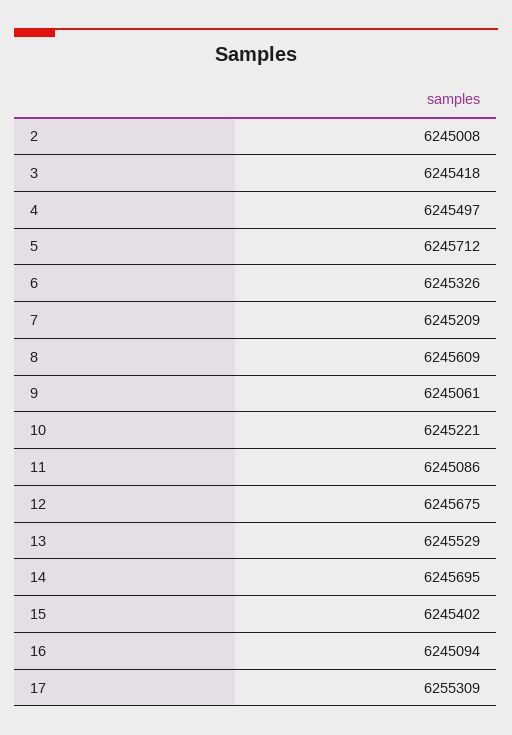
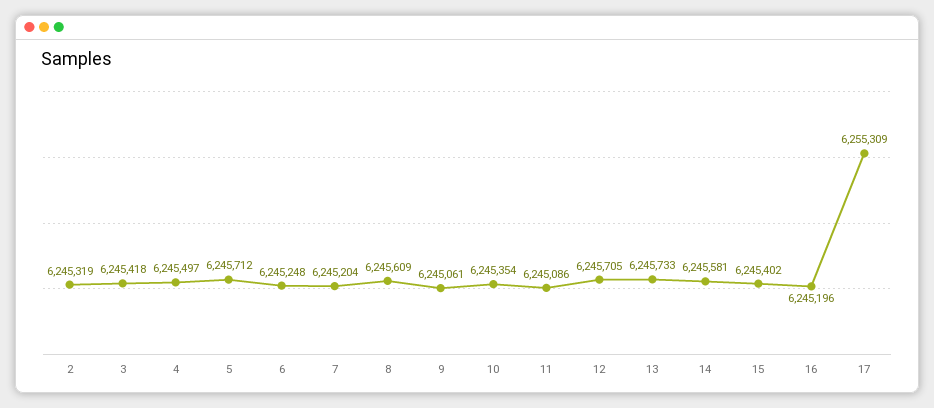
  {
-   "2": 6245008,
+   "2": 6245319,
    "3": 6245418,
    "4": 6245497,
    "5": 6245712,
-   "6": 6245326,
+   "6": 6245248,
-   "7": 6245209,
+   "7": 6245204,
    "8": 6245609,
    "9": 6245061,
-   "10": 6245221,
+   "10": 6245354,
    "11": 6245086,
-   "12": 6245675,
+   "12": 6245705,
-   "13": 6245529,
+   "13": 6245733,
-   "14": 6245695,
+   "14": 6245581,
    "15": 6245402,
-   "16": 6245094,
+   "16": 6245196,
    "17": 6255309
  }

